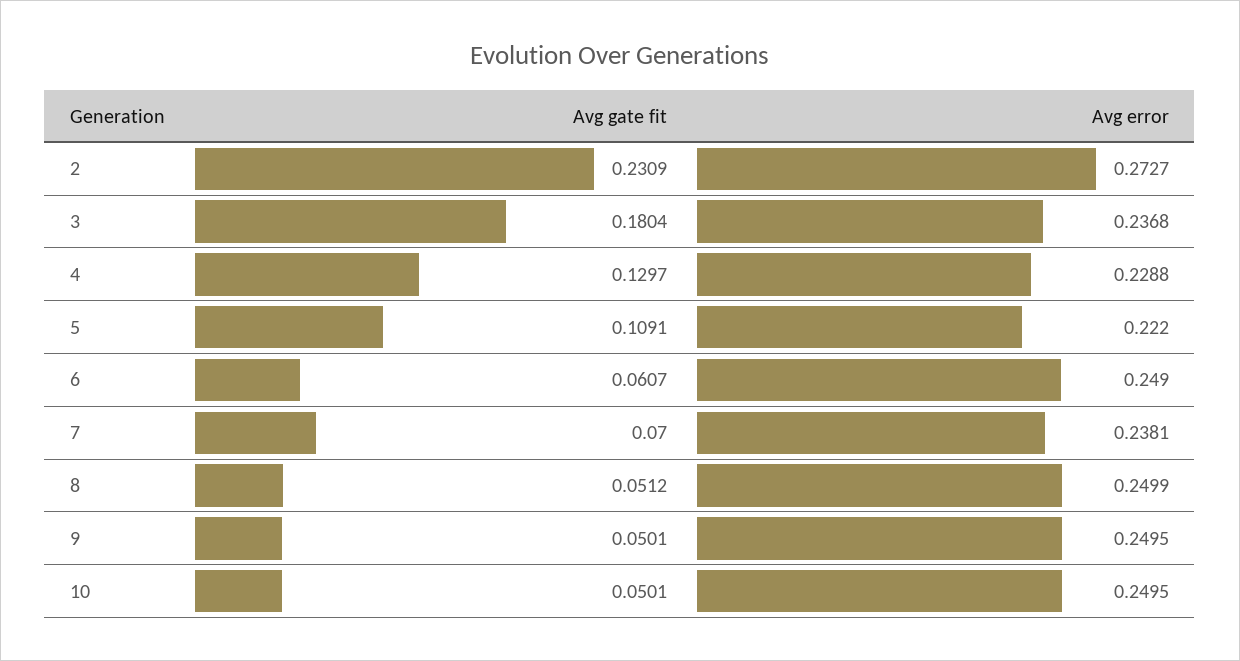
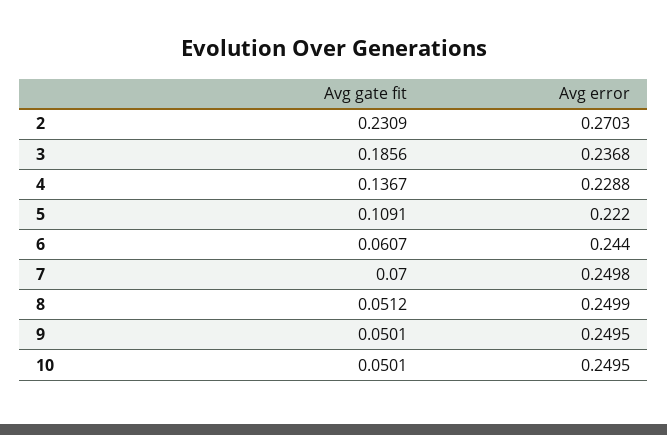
  {
    "Avg gate fit": {
      "2": 0.2309,
-     "3": 0.1804,
+     "3": 0.1856,
-     "4": 0.1297,
+     "4": 0.1367,
      "5": 0.1091,
      "6": 0.0607,
      "7": 0.07,
      "8": 0.0512,
      "9": 0.0501,
      "10": 0.0501
    },
    "Avg error": {
-     "2": 0.2727,
+     "2": 0.2703,
      "3": 0.2368,
      "4": 0.2288,
      "5": 0.222,
-     "6": 0.249,
+     "6": 0.244,
-     "7": 0.2381,
+     "7": 0.2498,
      "8": 0.2499,
      "9": 0.2495,
      "10": 0.2495
    }
  }

